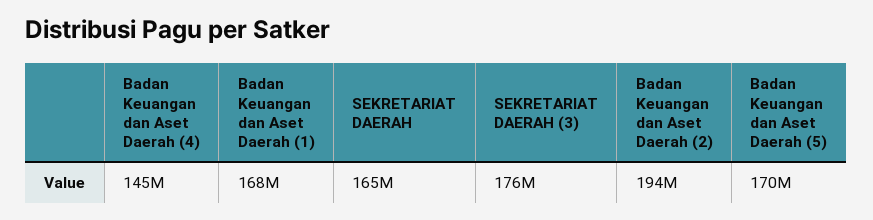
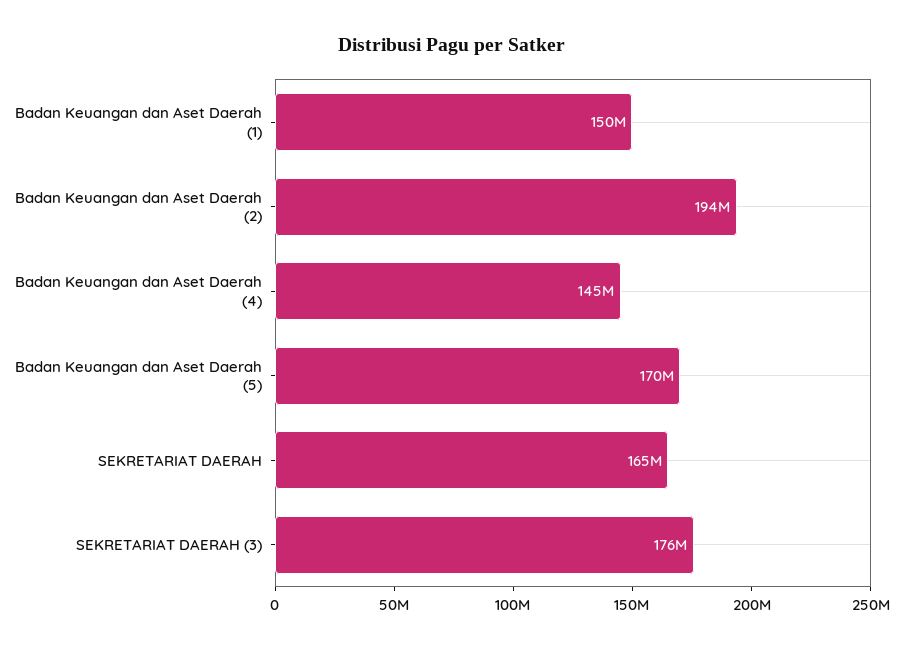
  {
    "Badan Keuangan dan Aset Daerah (4)": 145000000,
-   "Badan Keuangan dan Aset Daerah (1)": 168000000,
+   "Badan Keuangan dan Aset Daerah (1)": 150000000,
    "SEKRETARIAT DAERAH": 165000000,
    "SEKRETARIAT DAERAH (3)": 176000000,
    "Badan Keuangan dan Aset Daerah (2)": 194000000,
    "Badan Keuangan dan Aset Daerah (5)": 170000000
  }

